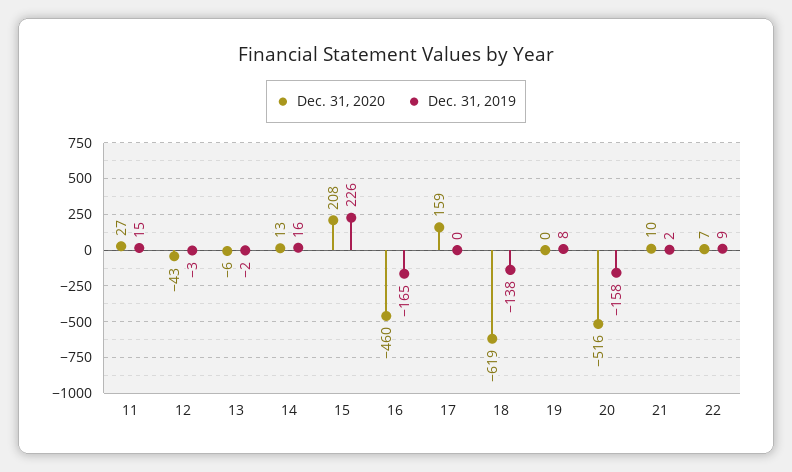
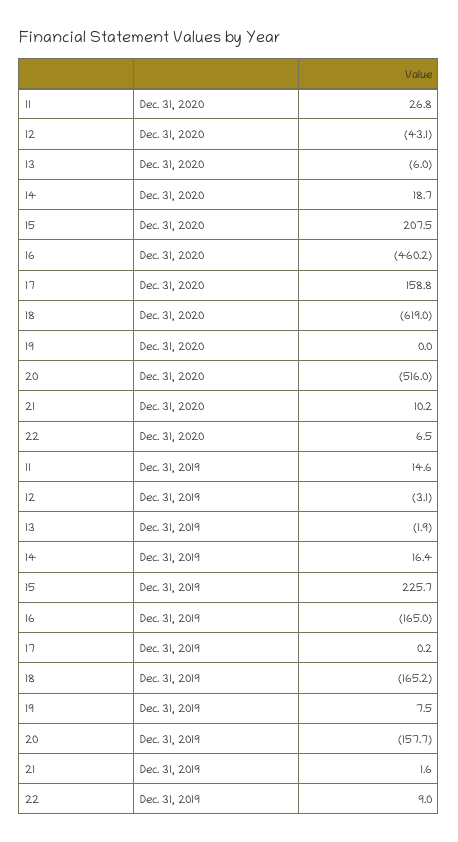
  {
    "Dec. 31, 2020": {
      "11": 26.8,
      "12": -43.1,
      "13": -6,
-     "14": 13,
+     "14": 18.7,
      "15": 207.5,
      "16": -460.2,
      "17": 158.8,
      "18": -619,
      "19": 0,
      "20": -516,
      "21": 10.2,
      "22": 6.5
    },
    "Dec. 31, 2019": {
      "11": 14.6,
      "12": -3.1,
      "13": -1.9,
      "14": 16.4,
      "15": 225.7,
      "16": -165,
      "17": 0.2,
-     "18": -138,
+     "18": -165.2,
      "19": 7.5,
      "20": -157.7,
      "21": 1.6,
      "22": 9
    }
  }

